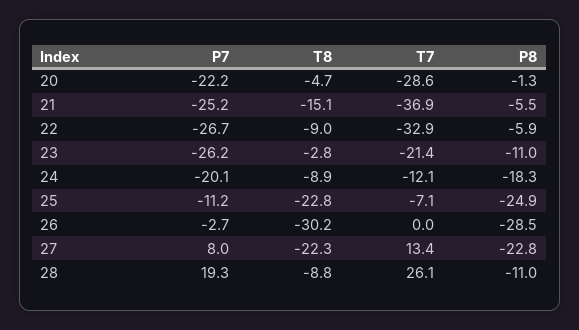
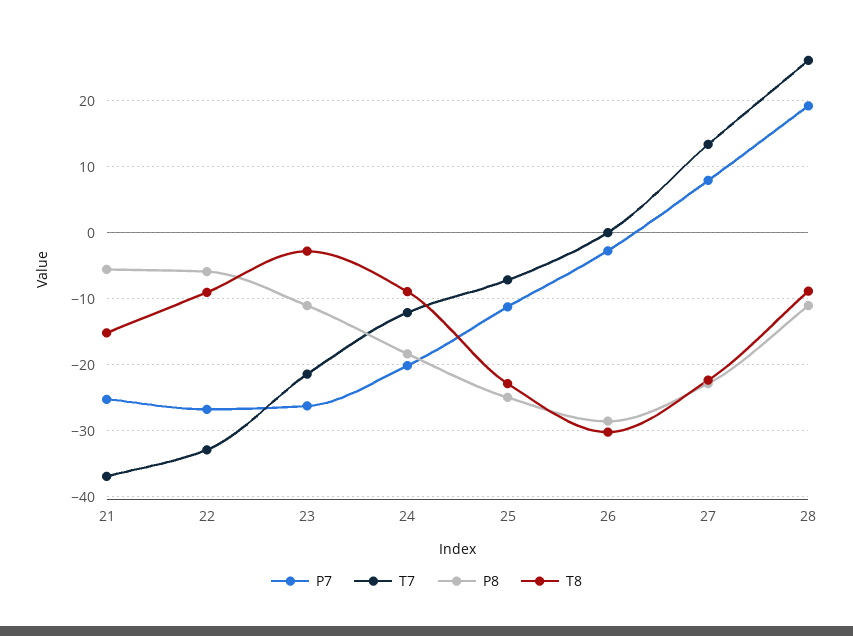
  {
    "P7": {
-     "20": -22.2,
      "21": -25.2,
      "22": -26.7,
      "23": -26.2,
      "24": -20.1,
      "25": -11.2,
      "26": -2.7,
      "27": 8,
      "28": 19.3
    },
    "T8": {
-     "20": -4.7,
      "21": -15.1,
      "22": -9,
      "23": -2.8,
      "24": -8.9,
      "25": -22.8,
      "26": -30.2,
      "27": -22.3,
      "28": -8.8
    },
    "T7": {
-     "20": -28.6,
      "21": -36.9,
      "22": -32.9,
      "23": -21.4,
      "24": -12.1,
      "25": -7.1,
      "26": 0,
      "27": 13.4,
      "28": 26.1
    },
    "P8": {
-     "20": -1.3,
      "21": -5.5,
      "22": -5.9,
      "23": -11,
      "24": -18.3,
      "25": -24.9,
      "26": -28.5,
      "27": -22.8,
      "28": -11
    }
  }

